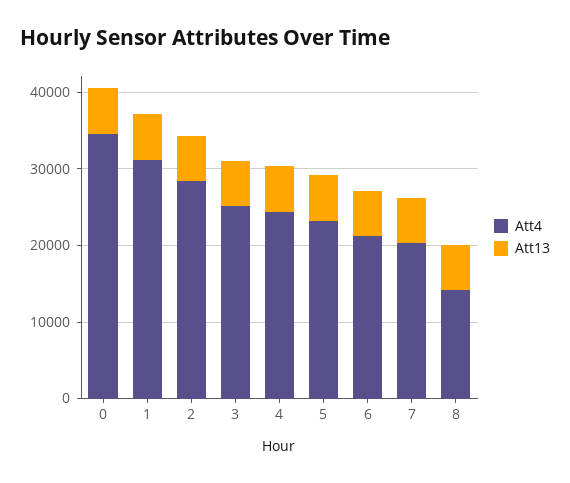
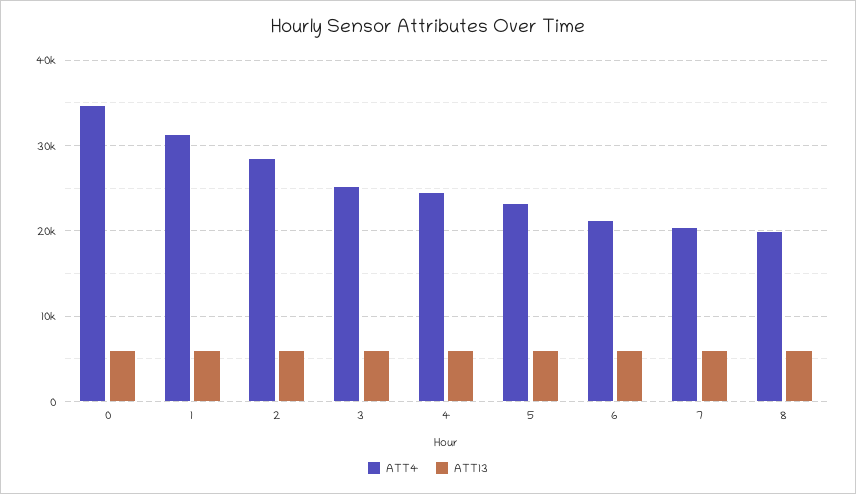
  {
    "Att4": {
      "0": 35000,
      "1": 31000,
      "2": 28000,
      "3": 25000,
      "4": 24000,
      "5": 23000,
      "6": 21000,
      "7": 20000,
-     "8": 14000
+     "8": 20000
    },
    "Att13": {
      "0": 6000,
      "1": 6000,
      "2": 6000,
      "3": 6000,
      "4": 6000,
      "5": 6000,
      "6": 6000,
      "7": 6000,
      "8": 6000
    }
  }

